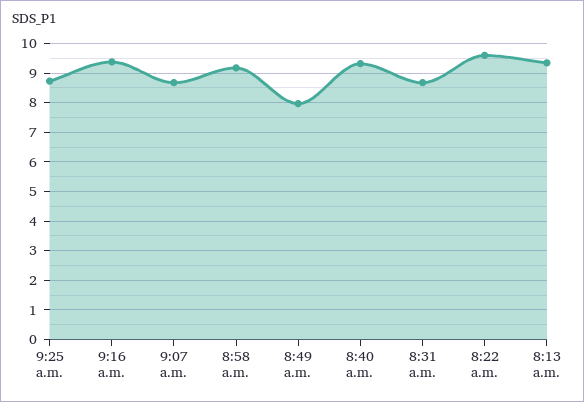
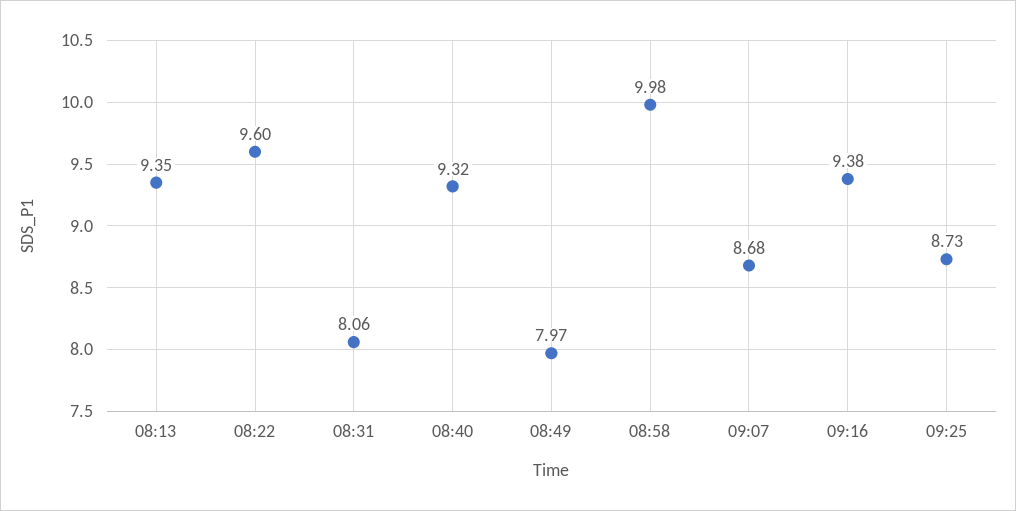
  {
    "9:25 a.m.": 8.73,
    "9:16 a.m.": 9.38,
    "9:07 a.m.": 8.68,
-   "8:58 a.m.": 9.25,
+   "8:58 a.m.": 9.98,
    "8:49 a.m.": 7.97,
    "8:40 a.m.": 9.32,
-   "8:31 a.m.": 8.75,
+   "8:31 a.m.": 8.06,
    "8:22 a.m.": 9.6,
    "8:13 a.m.": 9.35
  }

